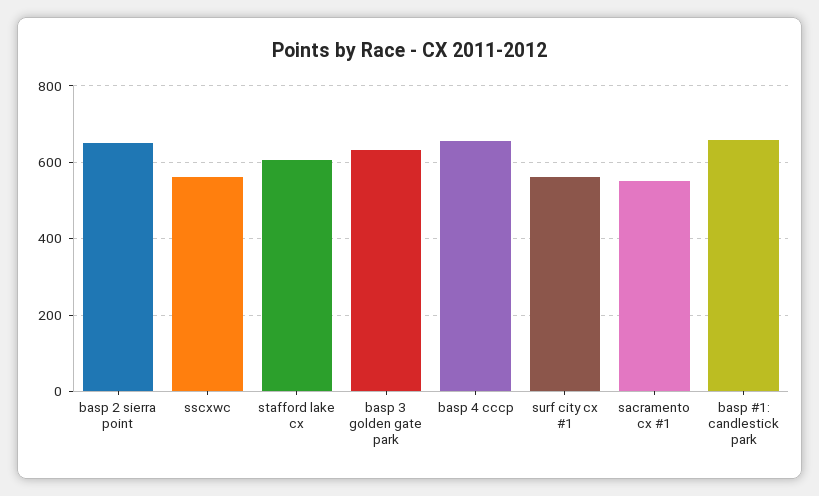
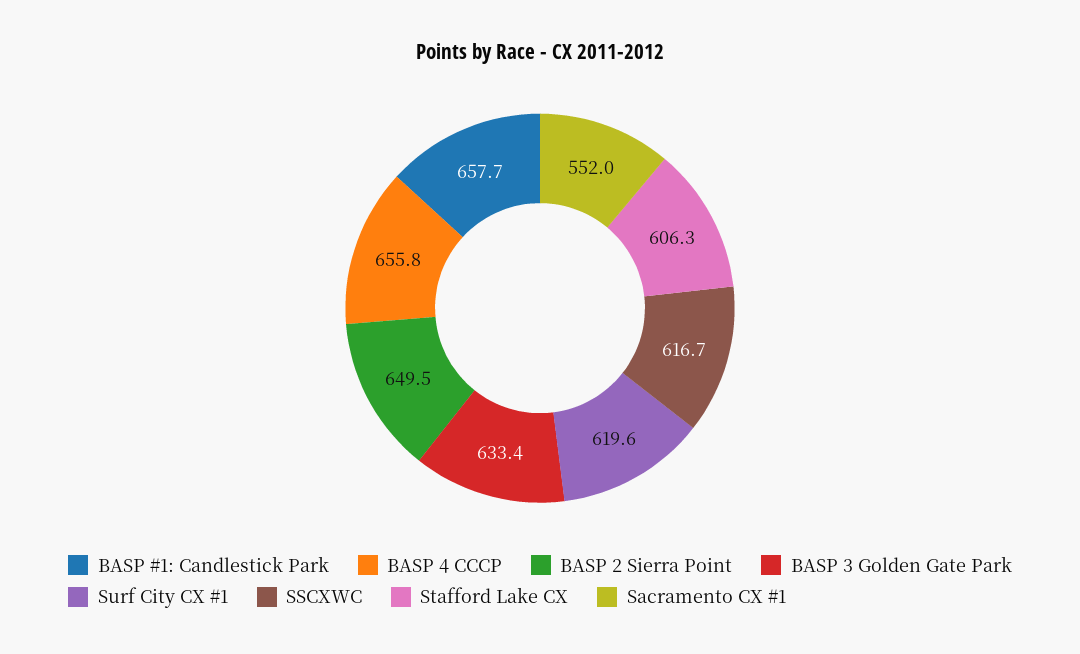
  {
    "basp 2 sierra point": 649.5,
-   "sscxwc": 560,
+   "sscxwc": 616.7,
    "stafford lake cx": 606.3,
    "basp 3 golden gate park": 633.4,
    "basp 4 cccp": 655.8,
-   "surf city cx #1": 560,
+   "surf city cx #1": 619.6,
    "sacramento cx #1": 552,
    "basp #1: candlestick park": 657.7
  }

